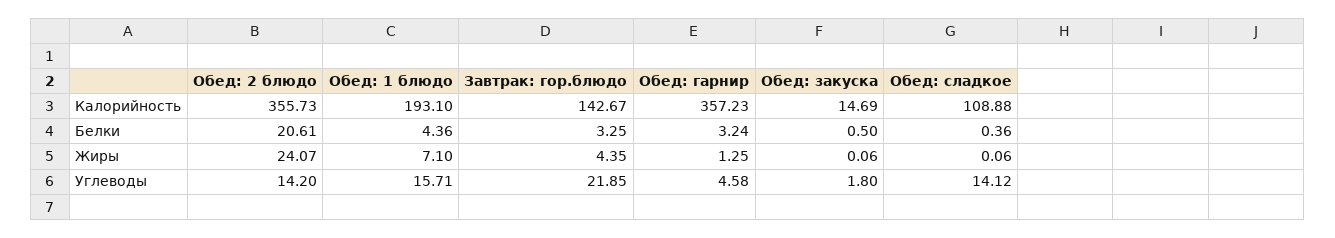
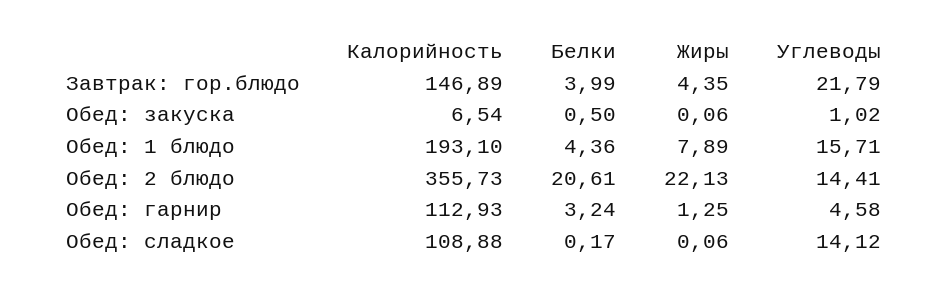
  {
    "Обед: 2 блюдо": {
      "Калорийность": 355.73,
      "Белки": 20.61,
-     "Жиры": 24.07,
+     "Жиры": 22.13,
-     "Углеводы": 14.2
+     "Углеводы": 14.41
    },
    "Обед: 1 блюдо": {
      "Калорийность": 193.1,
      "Белки": 4.36,
-     "Жиры": 7.1,
+     "Жиры": 7.89,
      "Углеводы": 15.71
    },
    "Завтрак: гор.блюдо": {
-     "Калорийность": 142.67,
+     "Калорийность": 146.89,
-     "Белки": 3.25,
+     "Белки": 3.99,
      "Жиры": 4.35,
-     "Углеводы": 21.85
+     "Углеводы": 21.79
    },
    "Обед: гарнир": {
-     "Калорийность": 357.23,
+     "Калорийность": 112.93,
      "Белки": 3.24,
      "Жиры": 1.25,
      "Углеводы": 4.58
    },
    "Обед: закуска": {
-     "Калорийность": 14.69,
+     "Калорийность": 6.54,
      "Белки": 0.5,
      "Жиры": 0.06,
-     "Углеводы": 1.8
+     "Углеводы": 1.02
    },
    "Обед: сладкое": {
      "Калорийность": 108.88,
-     "Белки": 0.36,
+     "Белки": 0.17,
      "Жиры": 0.06,
      "Углеводы": 14.12
    }
  }

